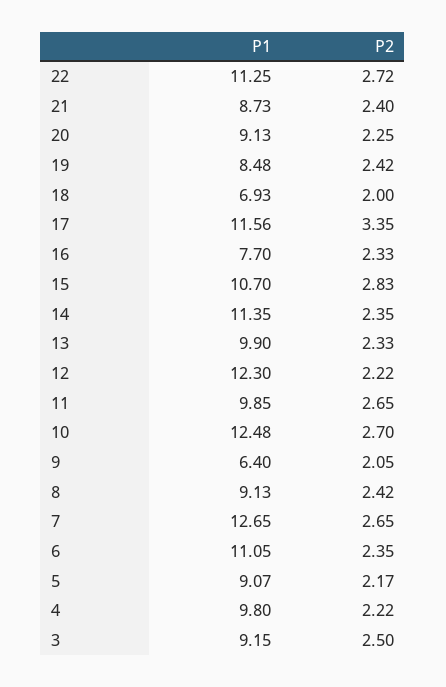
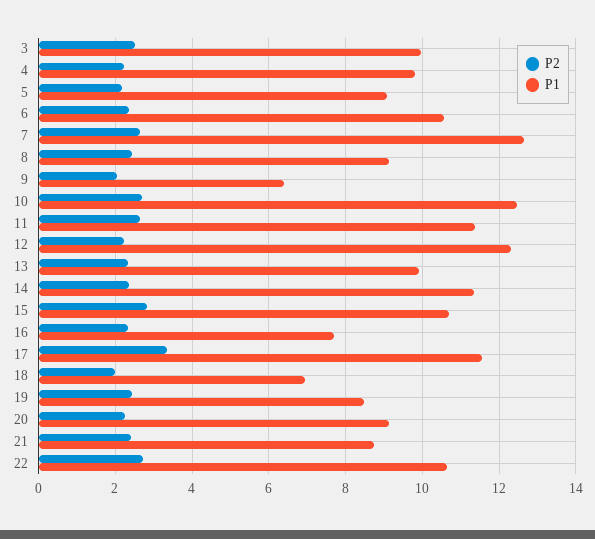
  {
    "P1": {
-     "22": 11.25,
+     "22": 10.6,
      "21": 8.73,
      "20": 9.13,
      "19": 8.48,
      "18": 6.93,
      "17": 11.56,
      "16": 7.7,
      "15": 10.7,
      "14": 11.35,
      "13": 9.9,
      "12": 12.3,
-     "11": 9.85,
+     "11": 11.4,
      "10": 12.48,
      "9": 6.4,
      "8": 9.13,
      "7": 12.65,
-     "6": 11.05,
+     "6": 10.6,
      "5": 9.07,
      "4": 9.8,
-     "3": 9.15
+     "3": 10
    },
    "P2": {
      "22": 2.72,
      "21": 2.4,
      "20": 2.25,
      "19": 2.42,
      "18": 2,
      "17": 3.35,
      "16": 2.33,
      "15": 2.83,
      "14": 2.35,
      "13": 2.33,
      "12": 2.22,
      "11": 2.65,
      "10": 2.7,
      "9": 2.05,
      "8": 2.42,
      "7": 2.65,
      "6": 2.35,
      "5": 2.17,
      "4": 2.22,
      "3": 2.5
    }
  }

